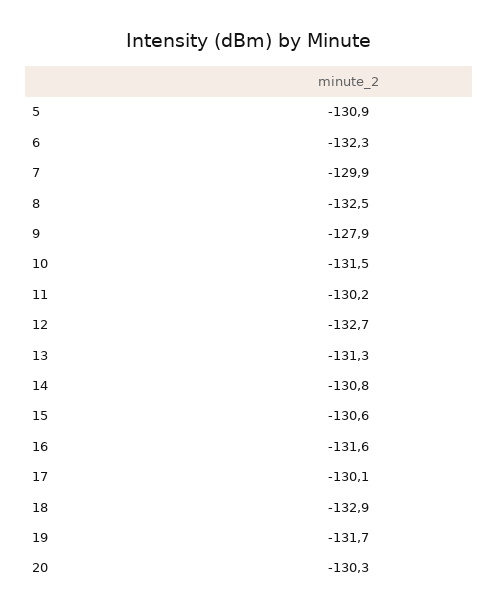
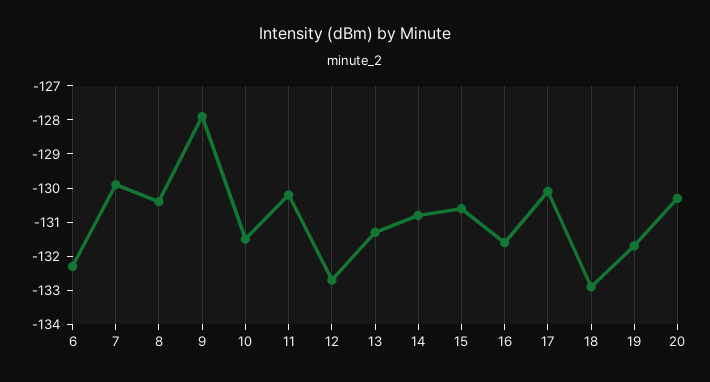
  {
-   "5": -130.9,
    "6": -132.3,
    "7": -129.9,
-   "8": -132.5,
+   "8": -130.5,
    "9": -127.9,
    "10": -131.5,
    "11": -130.2,
    "12": -132.7,
    "13": -131.3,
    "14": -130.8,
    "15": -130.6,
    "16": -131.6,
    "17": -130.1,
    "18": -132.9,
    "19": -131.7,
    "20": -130.3
  }

